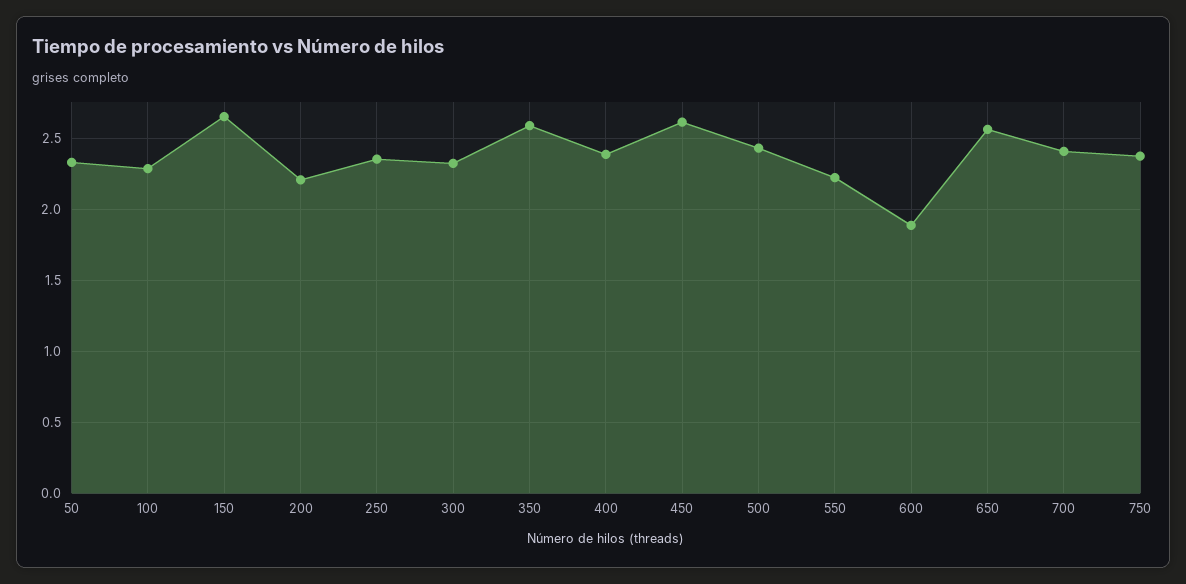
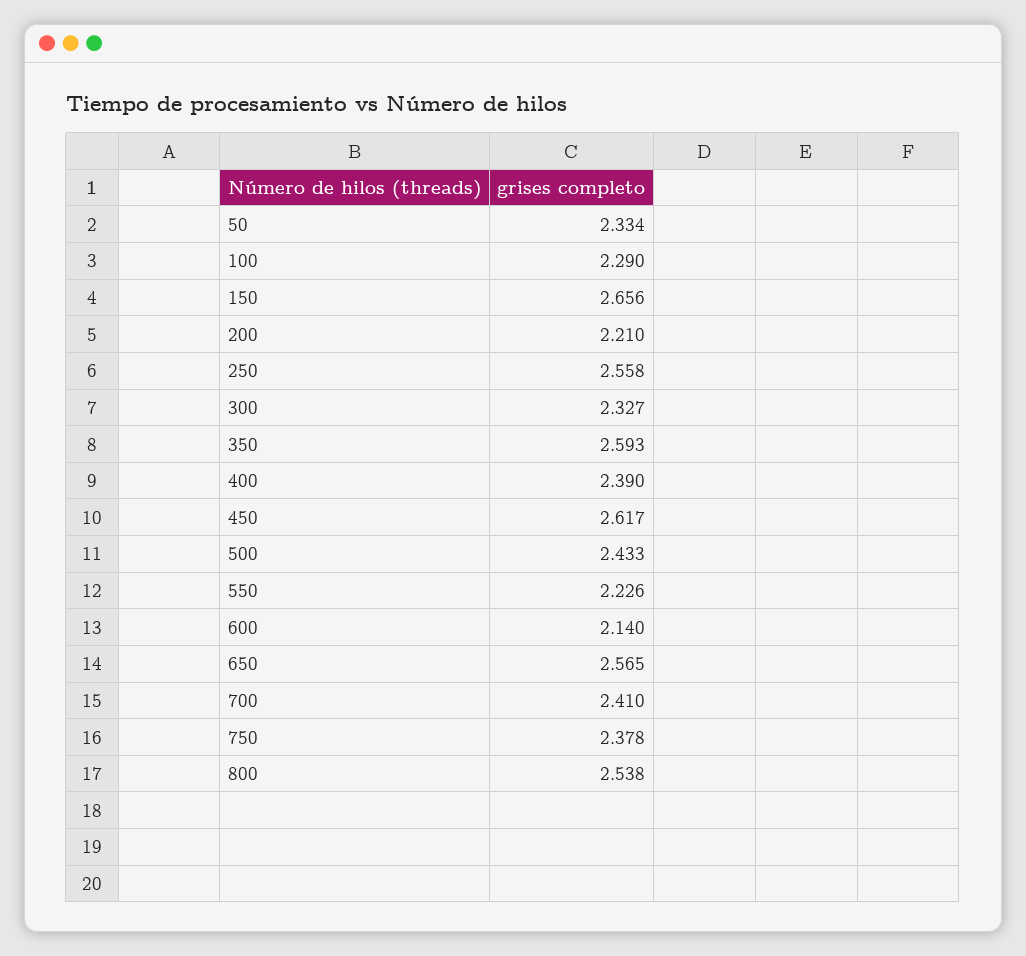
  {
    "50": 2.334,
    "100": 2.29,
    "150": 2.656,
    "200": 2.21,
-   "250": 2.35,
+   "250": 2.558,
    "300": 2.327,
    "350": 2.593,
    "400": 2.39,
    "450": 2.617,
    "500": 2.433,
    "550": 2.226,
-   "600": 1.9,
+   "600": 2.14,
    "650": 2.565,
    "700": 2.41,
-   "750": 2.378
+   "750": 2.378,
+   "800": 2.538
  }

